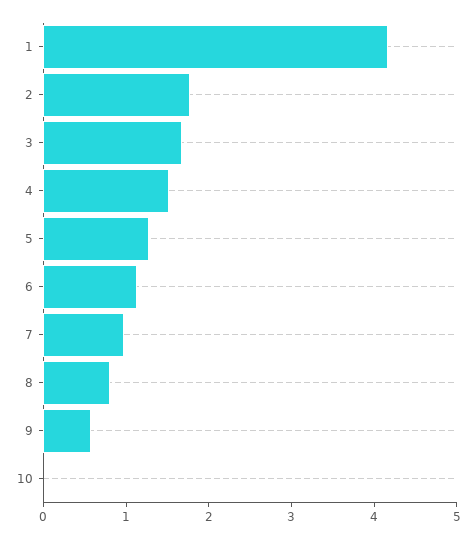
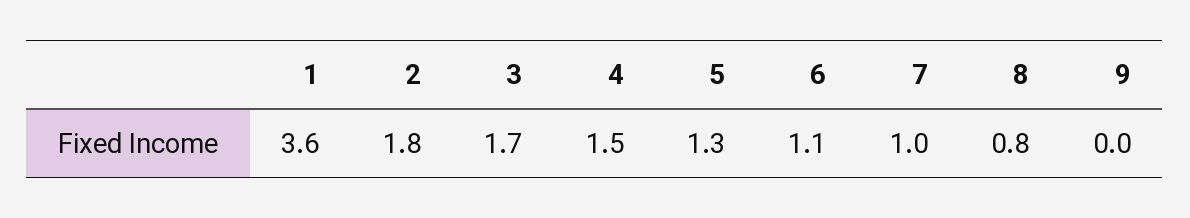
  {
-   "1": 4.2,
+   "1": 3.6,
    "2": 1.8,
    "3": 1.7,
    "4": 1.5,
    "5": 1.3,
    "6": 1.1,
    "7": 1,
    "8": 0.8,
-   "9": 0.6,
+   "9": 0
-   "10": 0
  }

